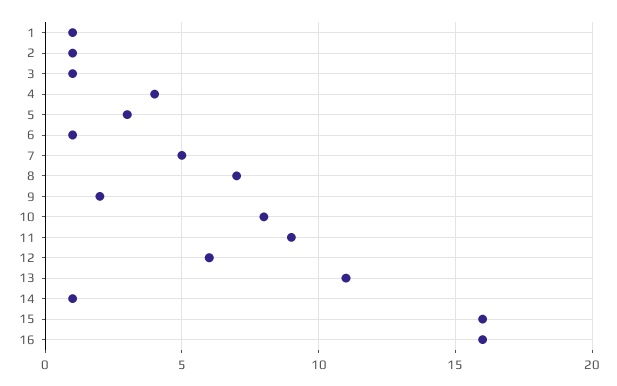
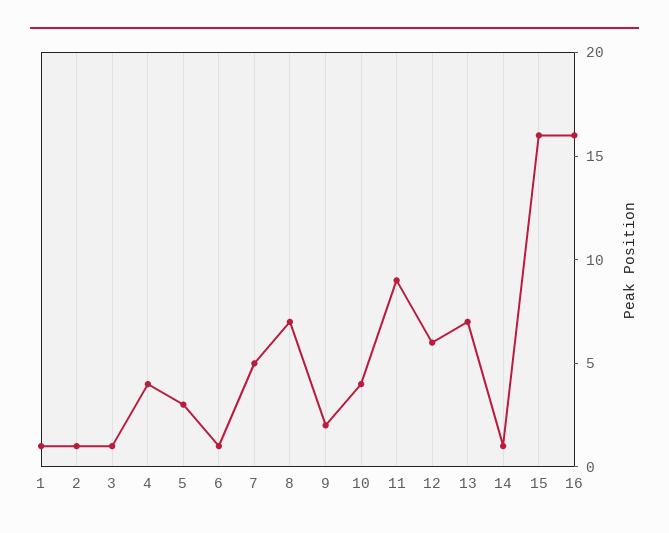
  {
    "1": 1,
    "2": 1,
    "3": 1,
    "4": 4,
    "5": 3,
    "6": 1,
    "7": 5,
    "8": 7,
    "9": 2,
-   "10": 8,
+   "10": 4,
    "11": 9,
    "12": 6,
-   "13": 11,
+   "13": 7,
    "14": 1,
    "15": 16,
    "16": 16
  }

